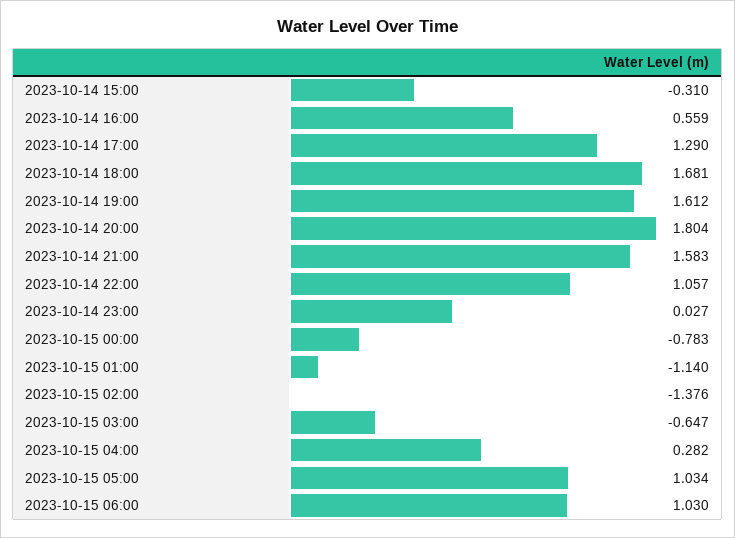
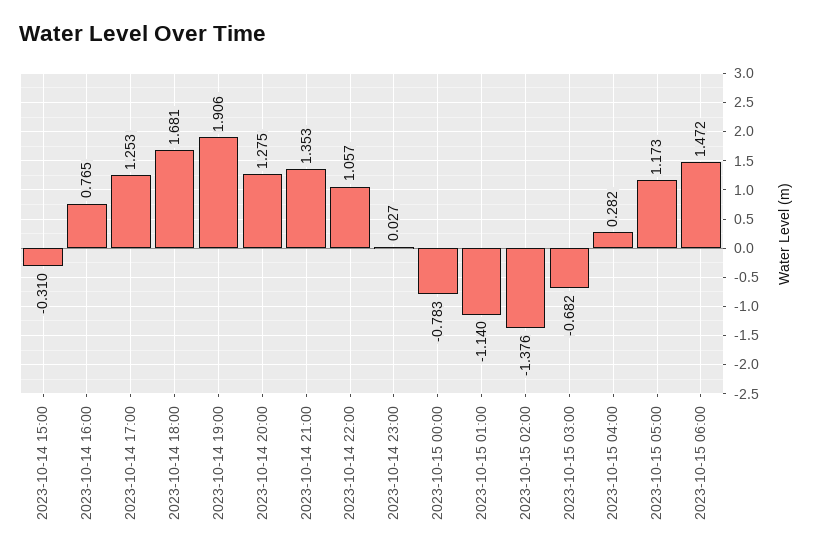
  {
    "2023-10-14 15:00": -0.31,
-   "2023-10-14 16:00": 0.559,
+   "2023-10-14 16:00": 0.765,
-   "2023-10-14 17:00": 1.29,
+   "2023-10-14 17:00": 1.253,
    "2023-10-14 18:00": 1.681,
-   "2023-10-14 19:00": 1.612,
+   "2023-10-14 19:00": 1.906,
-   "2023-10-14 20:00": 1.804,
+   "2023-10-14 20:00": 1.275,
-   "2023-10-14 21:00": 1.583,
+   "2023-10-14 21:00": 1.353,
    "2023-10-14 22:00": 1.057,
    "2023-10-14 23:00": 0.027,
    "2023-10-15 00:00": -0.783,
    "2023-10-15 01:00": -1.14,
    "2023-10-15 02:00": -1.376,
-   "2023-10-15 03:00": -0.647,
+   "2023-10-15 03:00": -0.682,
    "2023-10-15 04:00": 0.282,
-   "2023-10-15 05:00": 1.034,
+   "2023-10-15 05:00": 1.173,
-   "2023-10-15 06:00": 1.03
+   "2023-10-15 06:00": 1.472
  }

